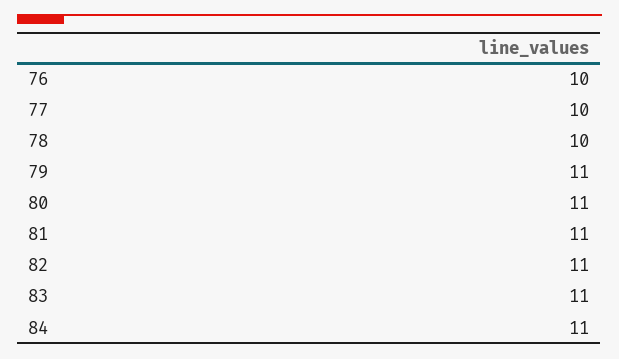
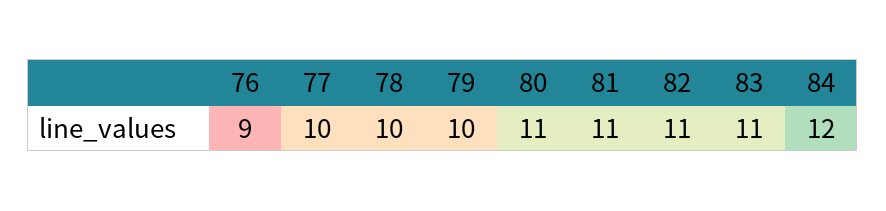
  {
-   "76": 10,
+   "76": 9,
    "77": 10,
    "78": 10,
-   "79": 11,
+   "79": 10,
    "80": 11,
    "81": 11,
    "82": 11,
    "83": 11,
-   "84": 11
+   "84": 12
  }

